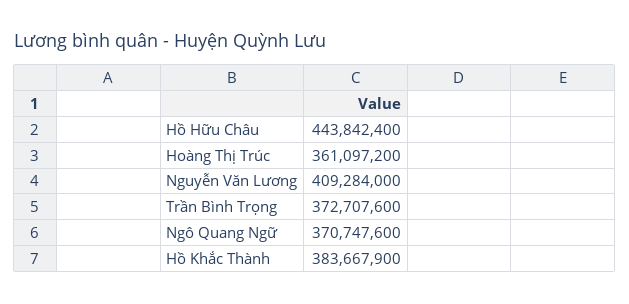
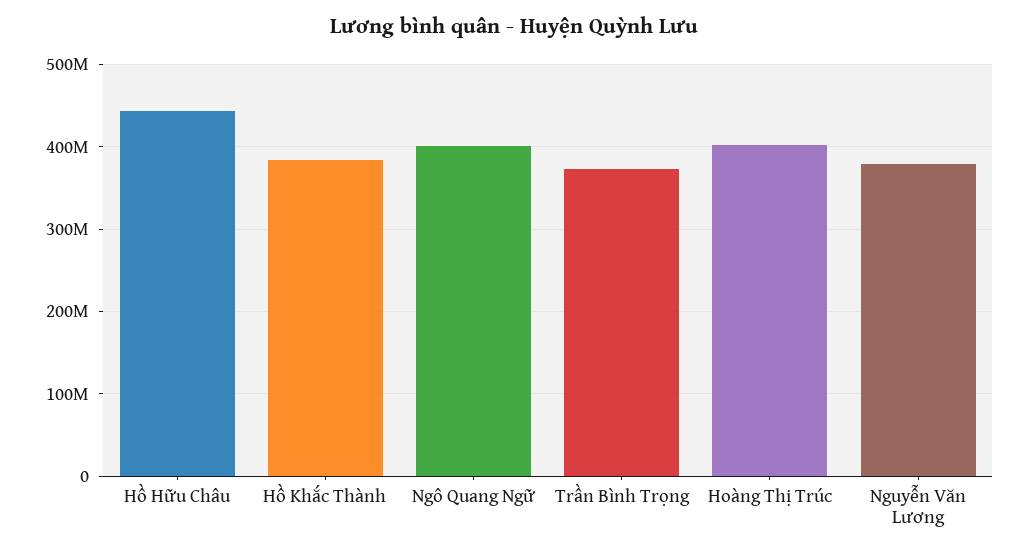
  {
    "Hồ Hữu Châu": 443842400,
-   "Hoàng Thị Trúc": 361097200,
+   "Hoàng Thị Trúc": 400000000,
-   "Nguyễn Văn Lương": 409284000,
+   "Nguyễn Văn Lương": 380000000,
    "Trần Bình Trọng": 372707600,
-   "Ngô Quang Ngữ": 370747600,
+   "Ngô Quang Ngữ": 400000000,
    "Hồ Khắc Thành": 383667900
  }

